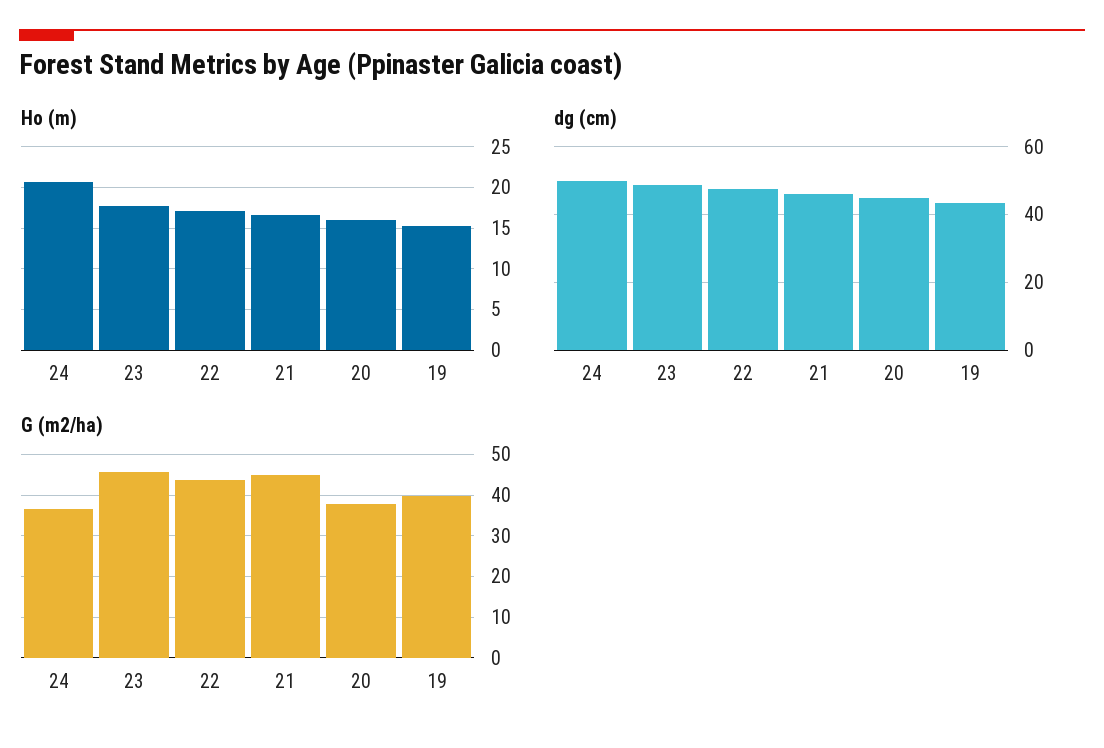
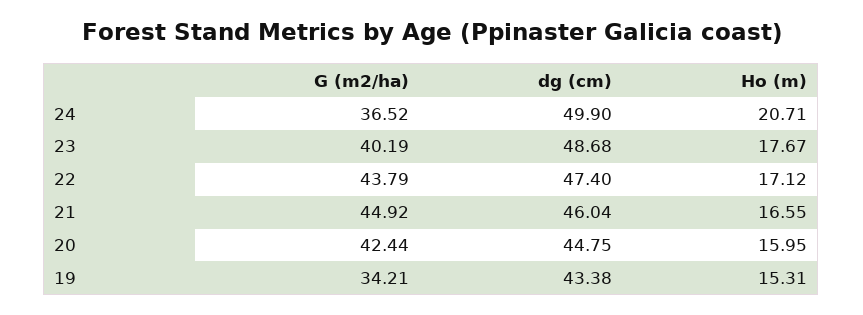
  {
    "Ho (m)": {
      "24": 20.71,
      "23": 17.67,
      "22": 17.12,
      "21": 16.55,
      "20": 15.95,
      "19": 15.31
    },
    "dg (cm)": {
      "24": 49.9,
      "23": 48.68,
      "22": 47.4,
      "21": 46.04,
      "20": 44.75,
      "19": 43.38
    },
    "G (m2/ha)": {
      "24": 36.52,
-     "23": 46,
+     "23": 40.19,
      "22": 43.79,
      "21": 44.92,
-     "20": 38,
+     "20": 42.44,
-     "19": 40
+     "19": 34.21
    }
  }

